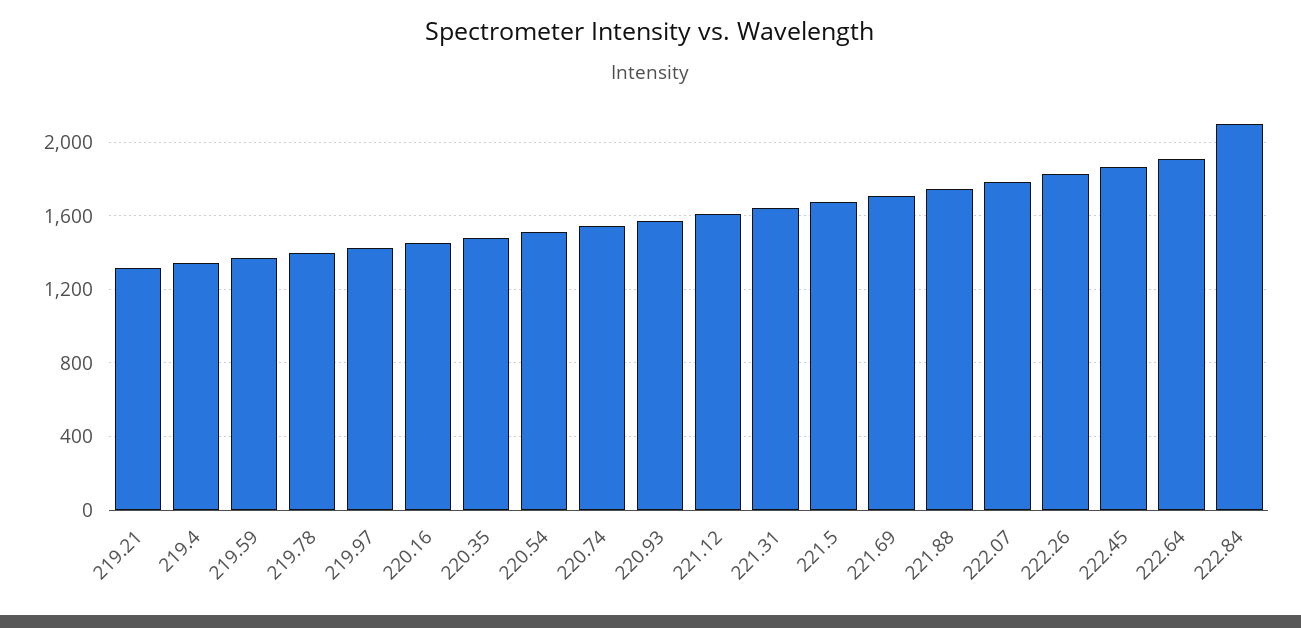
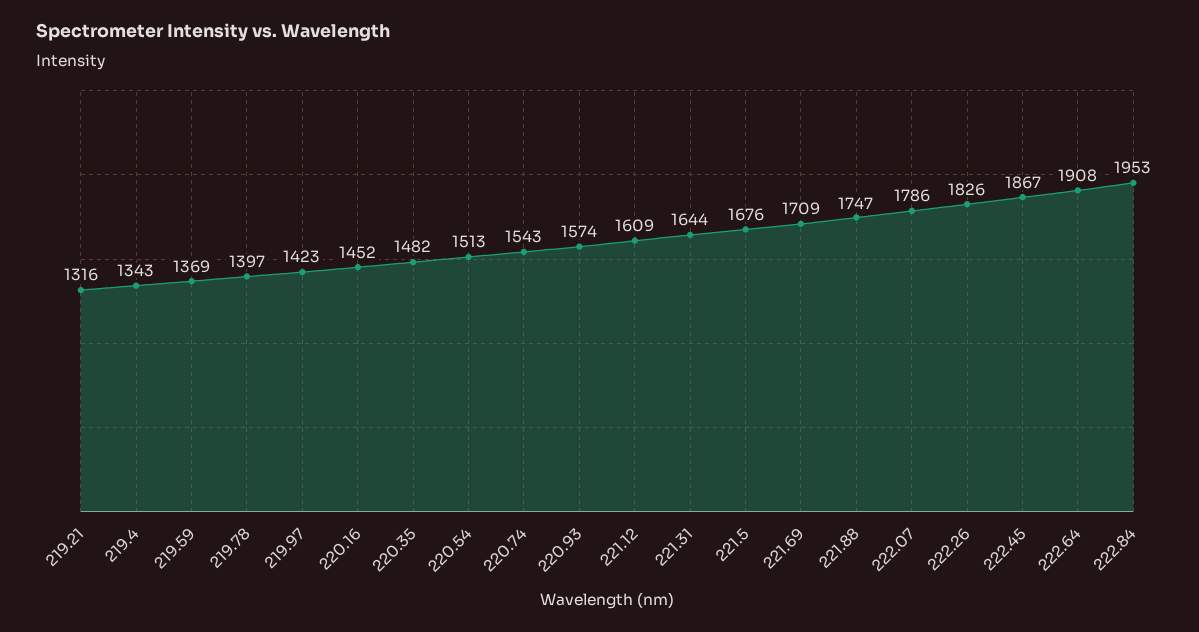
  {
    "219.21": 1316,
    "219.4": 1343,
    "219.59": 1369,
    "219.78": 1397,
    "219.97": 1423,
    "220.16": 1452,
    "220.35": 1482,
    "220.54": 1513,
    "220.74": 1543,
    "220.93": 1574,
    "221.12": 1609,
    "221.31": 1644,
    "221.5": 1676,
    "221.69": 1709,
    "221.88": 1747,
    "222.07": 1786,
    "222.26": 1826,
    "222.45": 1867,
    "222.64": 1908,
-   "222.84": 2100
+   "222.84": 1953
  }

